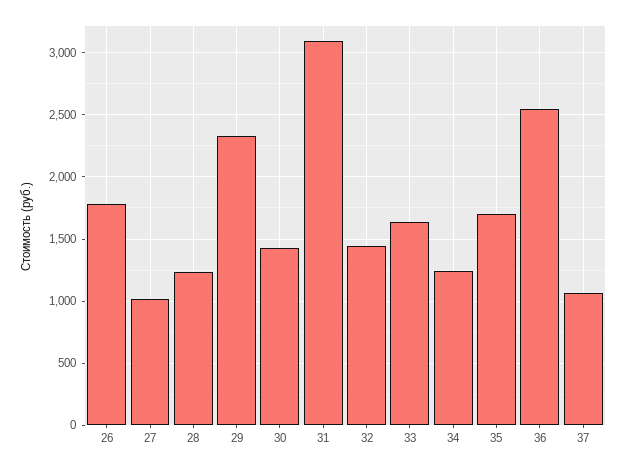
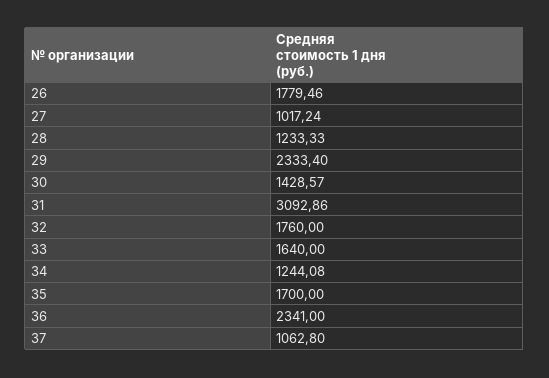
  {
    "26": 1779.46,
    "27": 1017.24,
    "28": 1233.33,
    "29": 2333.4,
    "30": 1428.57,
    "31": 3092.86,
-   "32": 1450,
+   "32": 1760,
    "33": 1640,
    "34": 1244.08,
    "35": 1700,
-   "36": 2550,
+   "36": 2341,
    "37": 1062.8
  }

